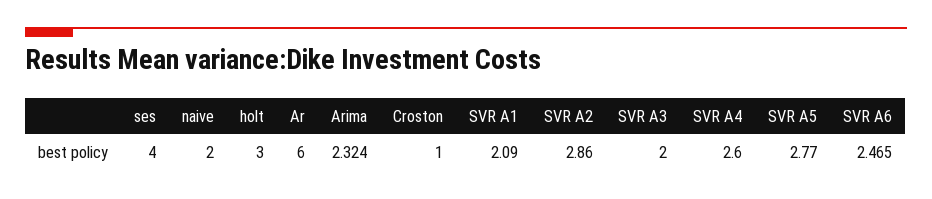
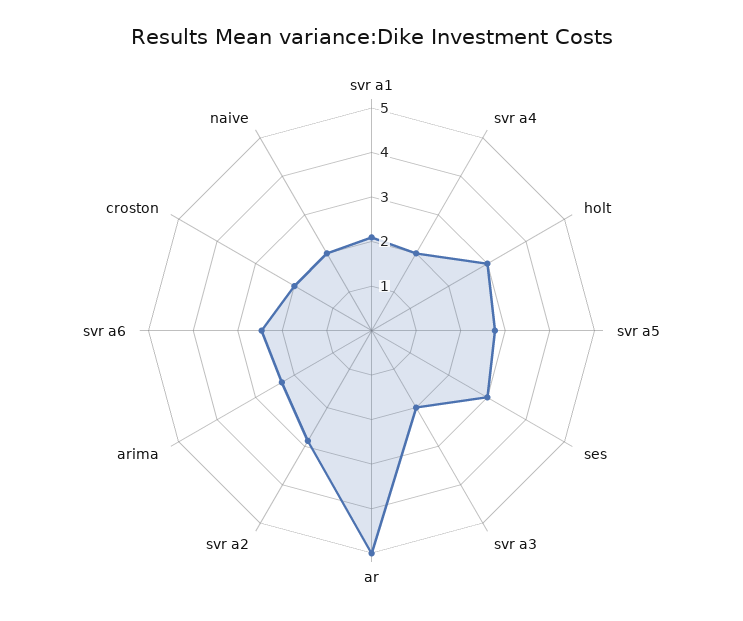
  {
-   "ses": 4,
+   "ses": 3,
    "naive": 2,
    "holt": 3,
-   "Ar": 6,
+   "Ar": 5,
    "Arima": 2.324,
-   "Croston": 1,
+   "Croston": 2,
    "SVR A1": 2.09,
    "SVR A2": 2.86,
    "SVR A3": 2,
-   "SVR A4": 2.6,
+   "SVR A4": 2,
    "SVR A5": 2.77,
    "SVR A6": 2.465
  }

